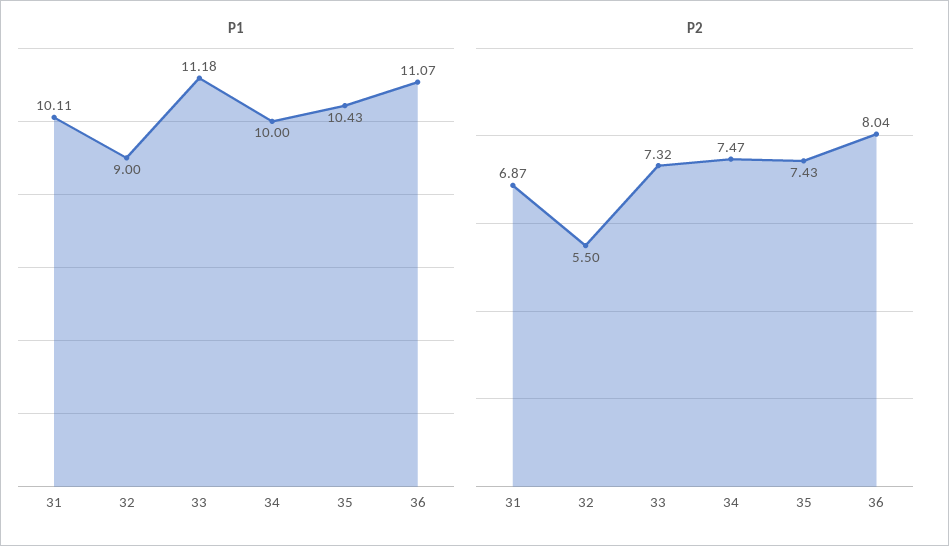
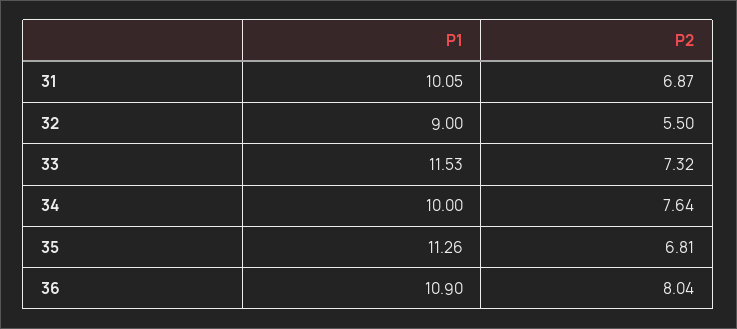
  {
    "P1": {
-     "31": 10.11,
+     "31": 10.05,
      "32": 9,
-     "33": 11.18,
+     "33": 11.53,
      "34": 10,
-     "35": 10.43,
+     "35": 11.26,
-     "36": 11.07
+     "36": 10.9
    },
    "P2": {
      "31": 6.87,
      "32": 5.5,
      "33": 7.32,
-     "34": 7.47,
+     "34": 7.64,
-     "35": 7.43,
+     "35": 6.81,
      "36": 8.04
    }
  }

